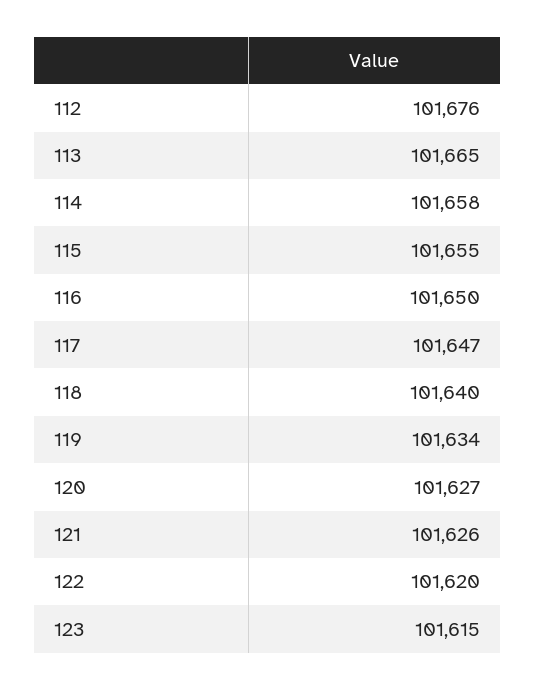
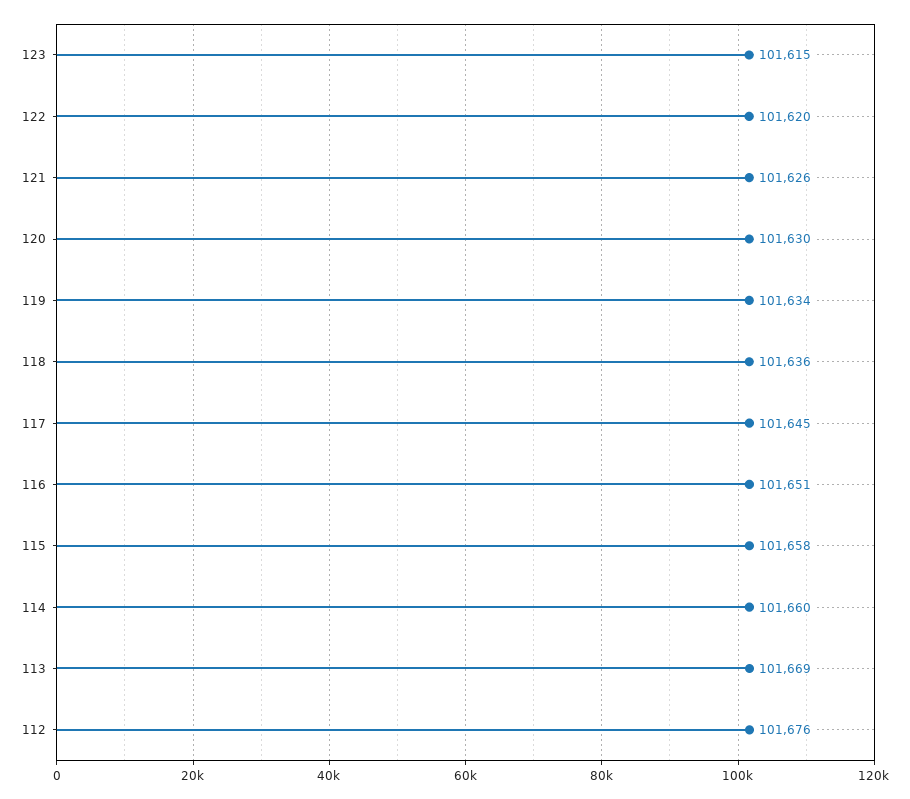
  {
    "112": 101676,
-   "113": 101665,
+   "113": 101669,
-   "114": 101658,
+   "114": 101660,
-   "115": 101655,
+   "115": 101658,
-   "116": 101650,
+   "116": 101651,
-   "117": 101647,
+   "117": 101645,
-   "118": 101640,
+   "118": 101636,
    "119": 101634,
-   "120": 101627,
+   "120": 101630,
    "121": 101626,
    "122": 101620,
    "123": 101615
  }

